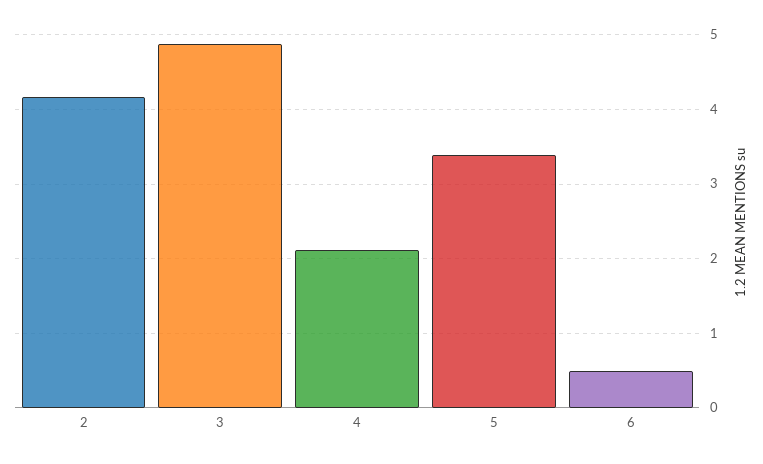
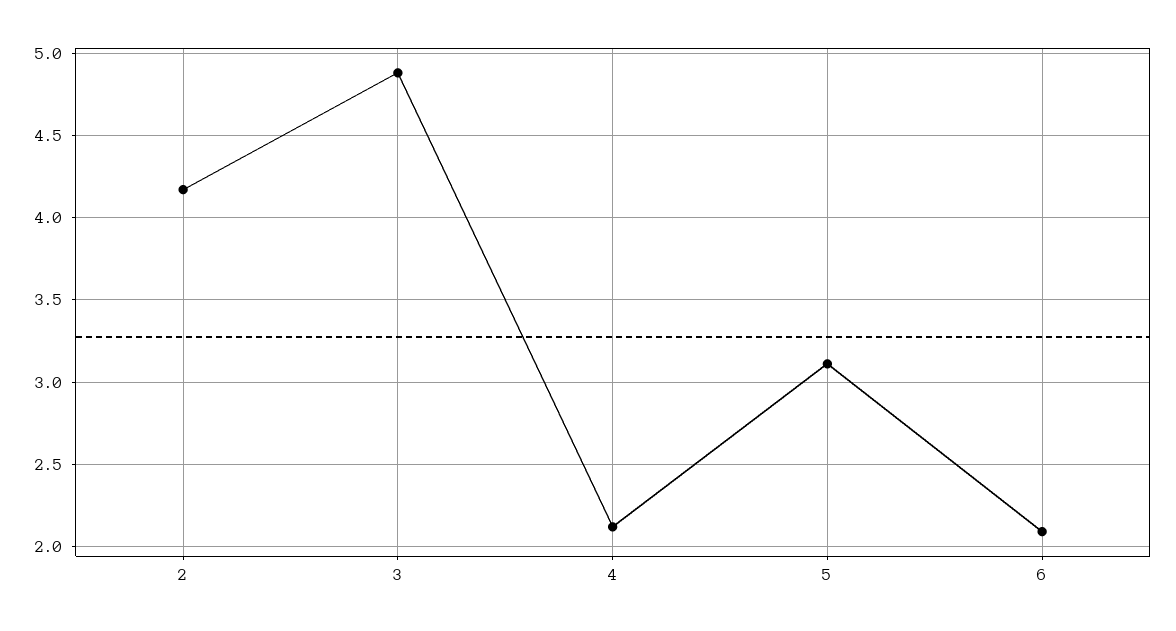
  {
    "2": 4.15,
    "3": 4.9,
    "4": 2.1,
-   "5": 3.4,
+   "5": 3.1,
-   "6": 0.5
+   "6": 2.1
  }

